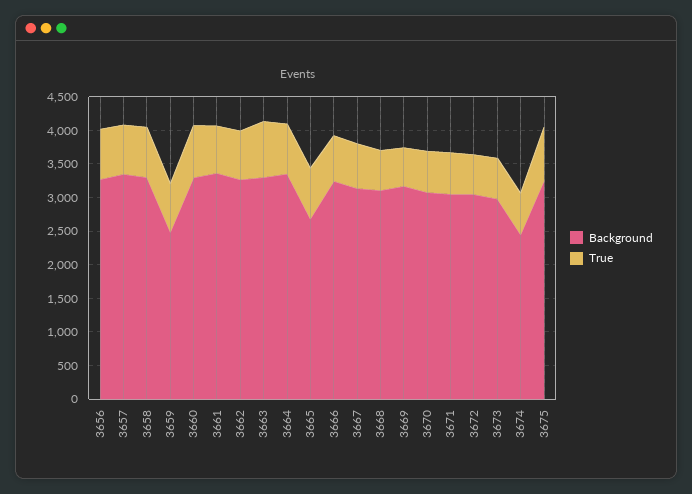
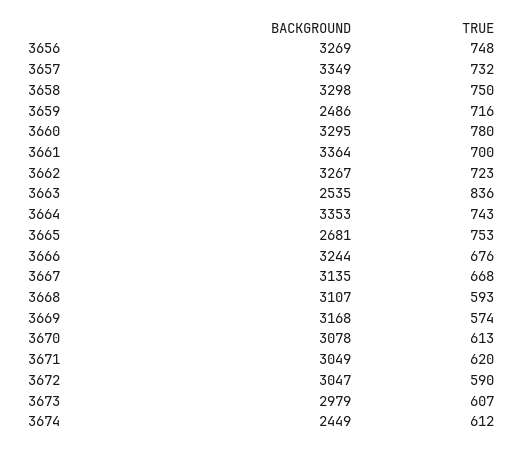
  {
    "Background": {
      "3656": 3269,
      "3657": 3349,
      "3658": 3298,
      "3659": 2486,
      "3660": 3295,
      "3661": 3364,
      "3662": 3267,
-     "3663": 3250,
+     "3663": 2535,
      "3664": 3353,
      "3665": 2681,
      "3666": 3244,
      "3667": 3135,
      "3668": 3107,
      "3669": 3168,
      "3670": 3078,
      "3671": 3049,
      "3672": 3047,
      "3673": 2979,
-     "3674": 2449,
+     "3674": 2449
-     "3675": 3250
    },
    "True": {
      "3656": 748,
      "3657": 732,
      "3658": 750,
      "3659": 716,
      "3660": 780,
      "3661": 700,
      "3662": 723,
      "3663": 836,
      "3664": 743,
      "3665": 753,
      "3666": 676,
      "3667": 668,
      "3668": 593,
      "3669": 574,
      "3670": 613,
      "3671": 620,
      "3672": 590,
      "3673": 607,
-     "3674": 612,
+     "3674": 612
-     "3675": 750
    }
  }

